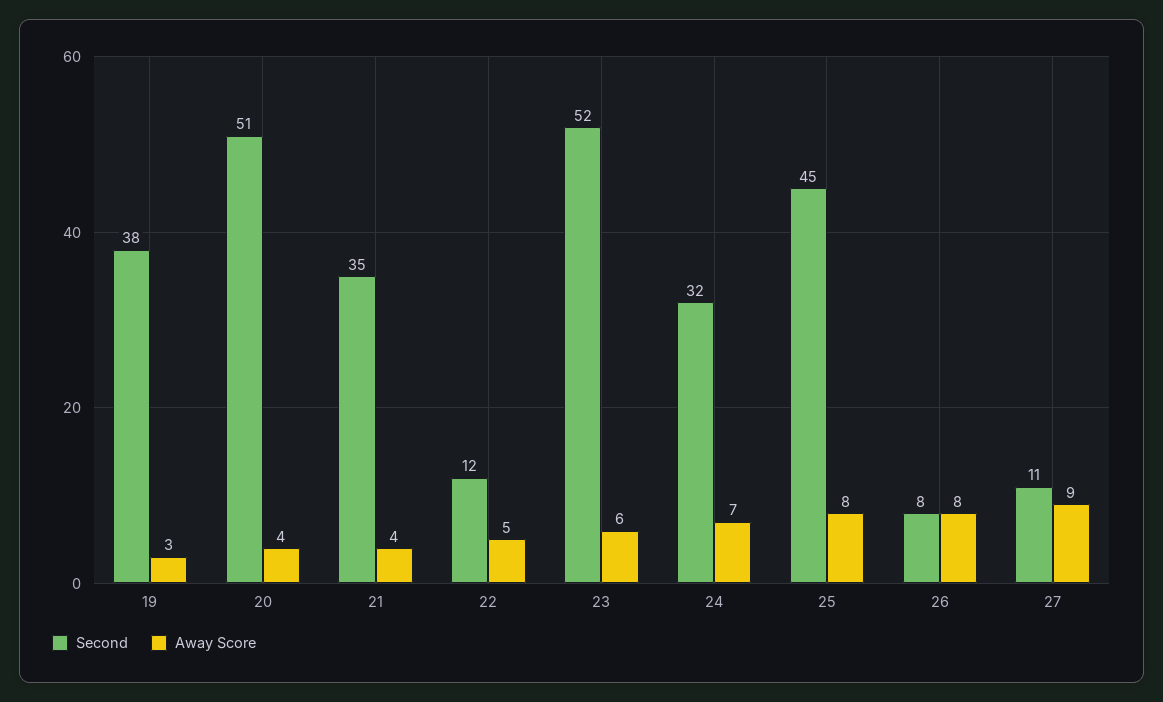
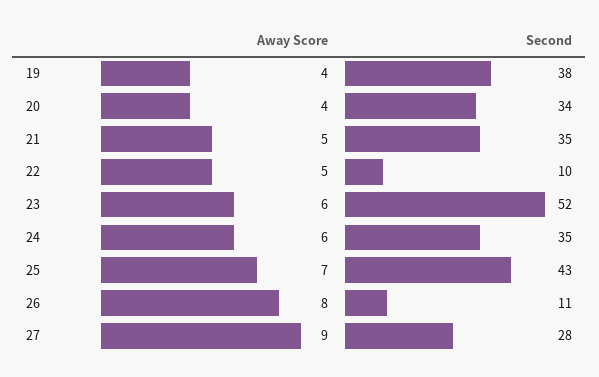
  {
    "Second": {
      "19": 38,
-     "20": 51,
+     "20": 34,
      "21": 35,
-     "22": 12,
+     "22": 10,
      "23": 52,
-     "24": 32,
+     "24": 35,
-     "25": 45,
+     "25": 43,
-     "26": 8,
+     "26": 11,
-     "27": 11
+     "27": 28
    },
    "Away Score": {
-     "19": 3,
+     "19": 4,
      "20": 4,
-     "21": 4,
+     "21": 5,
      "22": 5,
      "23": 6,
-     "24": 7,
+     "24": 6,
-     "25": 8,
+     "25": 7,
      "26": 8,
      "27": 9
    }
  }

